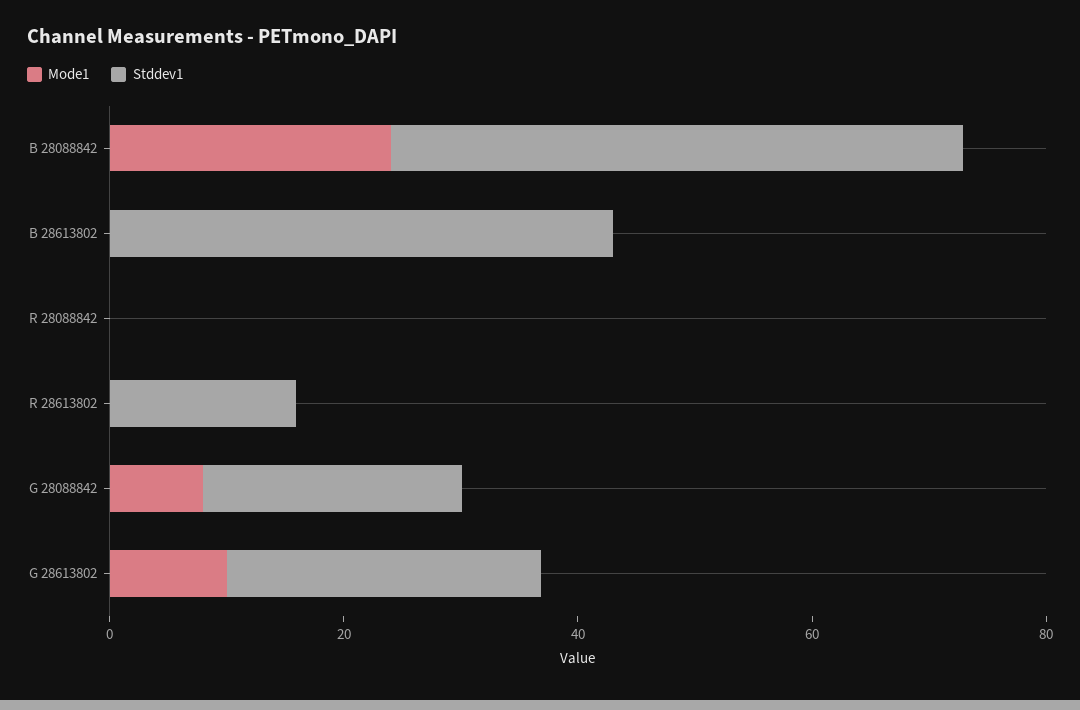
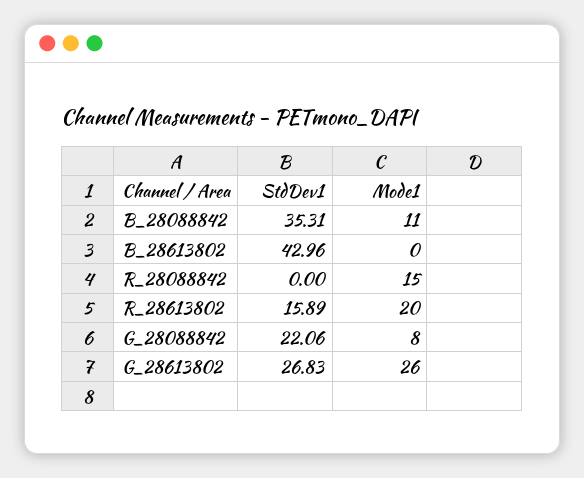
  {
    "Mode1": {
-     "B 28088842": 25,
+     "B 28088842": 11,
      "B 28613802": 0,
-     "R 28088842": 0,
+     "R 28088842": 15,
-     "R 28613802": 0,
+     "R 28613802": 20,
      "G 28088842": 8,
-     "G 28613802": 10
+     "G 28613802": 26
    },
    "Stddev1": {
-     "B 28088842": 50,
+     "B 28088842": 35.31,
      "B 28613802": 42.96,
      "R 28088842": 0,
      "R 28613802": 15.89,
      "G 28088842": 22.06,
      "G 28613802": 26.83
    }
  }

